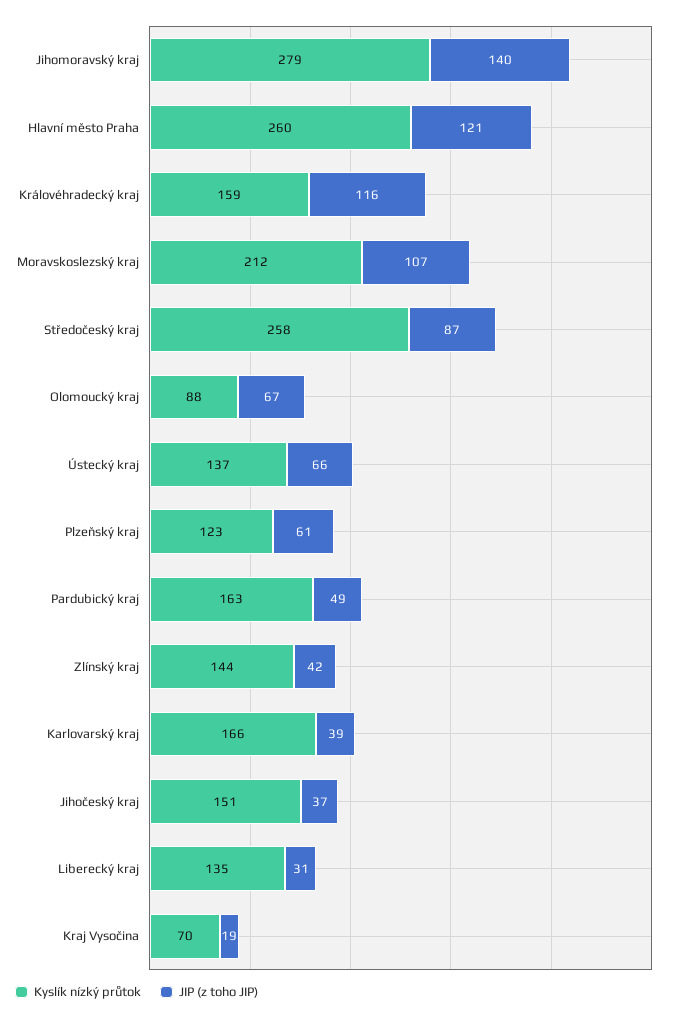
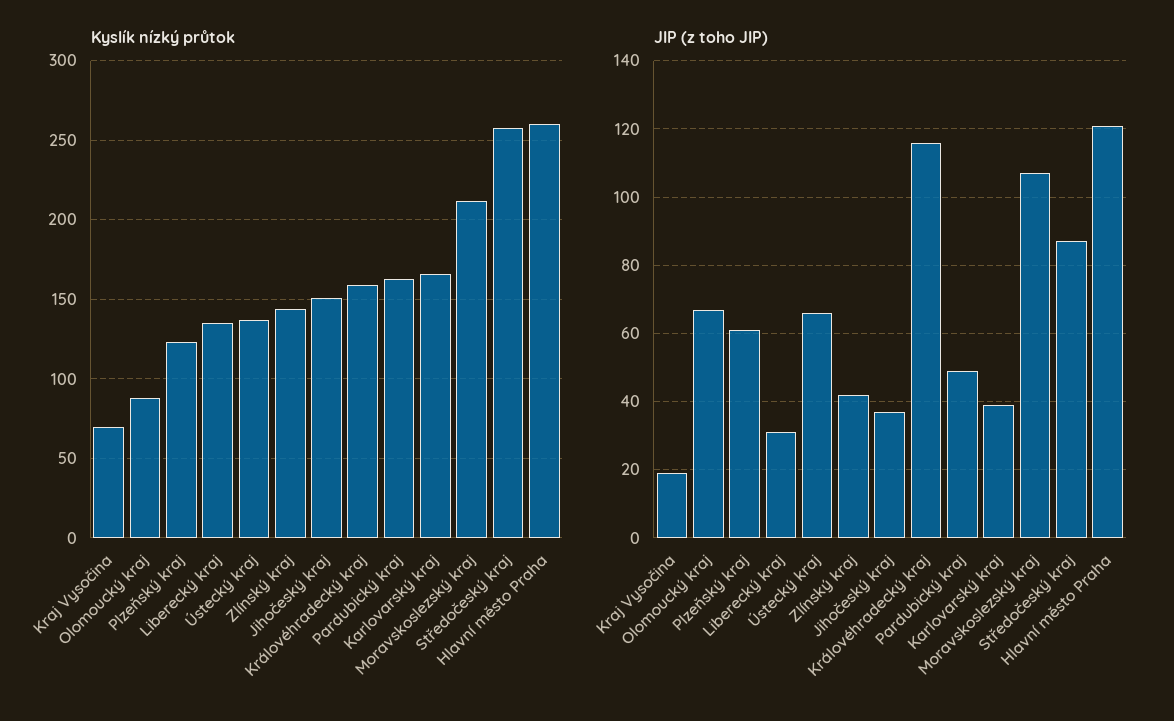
  {
    "Kyslík nízký průtok": {
-     "Jihomoravský kraj": 279,
      "Hlavní město Praha": 260,
      "Královéhradecký kraj": 159,
      "Moravskoslezský kraj": 212,
      "Středočeský kraj": 258,
      "Olomoucký kraj": 88,
      "Ústecký kraj": 137,
      "Plzeňský kraj": 123,
      "Pardubický kraj": 163,
      "Zlínský kraj": 144,
      "Karlovarský kraj": 166,
      "Jihočeský kraj": 151,
      "Liberecký kraj": 135,
      "Kraj Vysočina": 70
    },
    "JIP (z toho JIP)": {
-     "Jihomoravský kraj": 140,
      "Hlavní město Praha": 121,
      "Královéhradecký kraj": 116,
      "Moravskoslezský kraj": 107,
      "Středočeský kraj": 87,
      "Olomoucký kraj": 67,
      "Ústecký kraj": 66,
      "Plzeňský kraj": 61,
      "Pardubický kraj": 49,
      "Zlínský kraj": 42,
      "Karlovarský kraj": 39,
      "Jihočeský kraj": 37,
      "Liberecký kraj": 31,
      "Kraj Vysočina": 19
    }
  }

